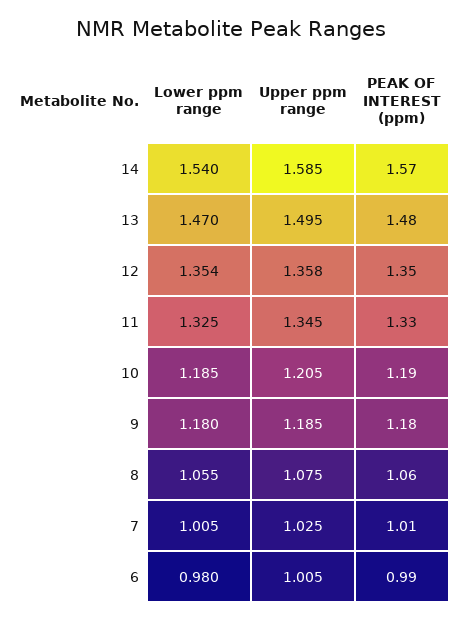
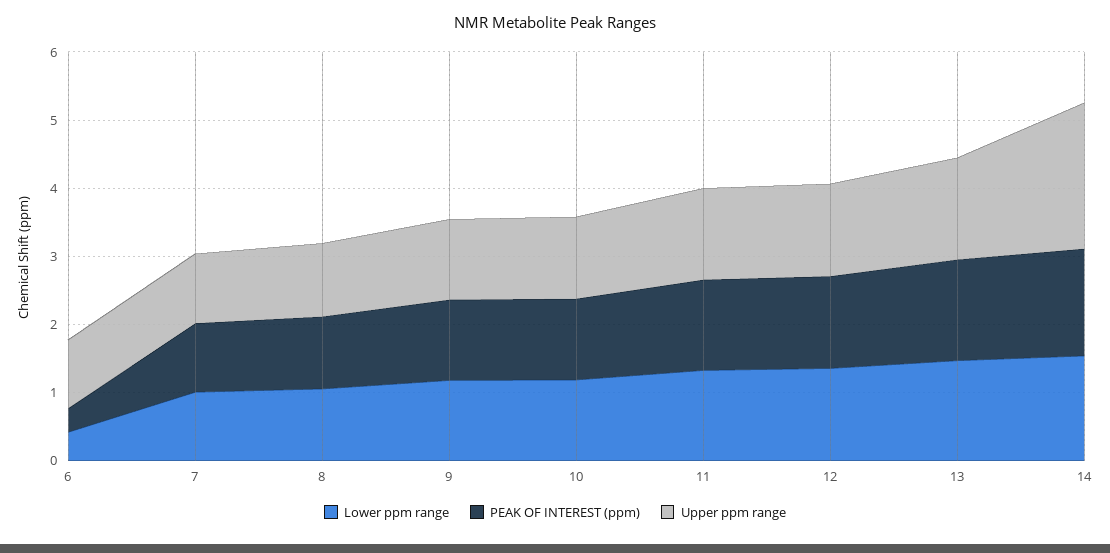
  {
    "Lower ppm range": {
      "14": 1.54,
      "13": 1.47,
      "12": 1.354,
      "11": 1.325,
      "10": 1.185,
      "9": 1.18,
      "8": 1.055,
      "7": 1.005,
-     "6": 0.98
+     "6": 0.4
    },
    "Upper ppm range": {
-     "14": 1.585,
+     "14": 2.2,
      "13": 1.495,
      "12": 1.358,
      "11": 1.345,
      "10": 1.205,
      "9": 1.185,
      "8": 1.075,
      "7": 1.025,
      "6": 1.005
    },
    "PEAK OF INTEREST (ppm)": {
      "14": 1.57,
      "13": 1.48,
      "12": 1.35,
      "11": 1.33,
      "10": 1.19,
      "9": 1.18,
      "8": 1.06,
      "7": 1.01,
-     "6": 0.99
+     "6": 0.4
    }
  }

